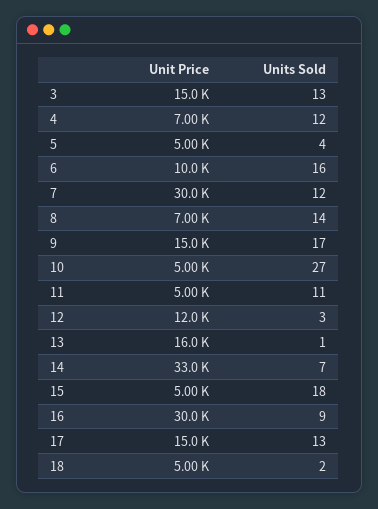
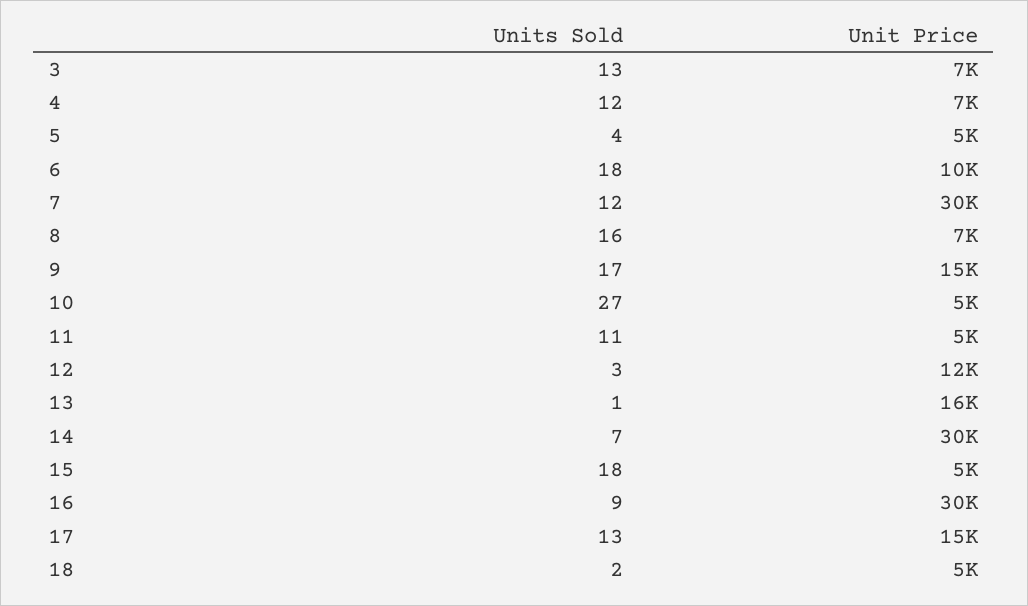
  {
    "Unit Price": {
-     "3": 15000,
+     "3": 7000,
      "4": 7000,
      "5": 5000,
      "6": 10000,
      "7": 30000,
      "8": 7000,
      "9": 15000,
      "10": 5000,
      "11": 5000,
      "12": 12000,
      "13": 16000,
-     "14": 33000,
+     "14": 30000,
      "15": 5000,
      "16": 30000,
      "17": 15000,
      "18": 5000
    },
    "Units Sold": {
      "3": 13,
      "4": 12,
      "5": 4,
-     "6": 16,
+     "6": 18,
      "7": 12,
-     "8": 14,
+     "8": 16,
      "9": 17,
      "10": 27,
      "11": 11,
      "12": 3,
      "13": 1,
      "14": 7,
      "15": 18,
      "16": 9,
      "17": 13,
      "18": 2
    }
  }

